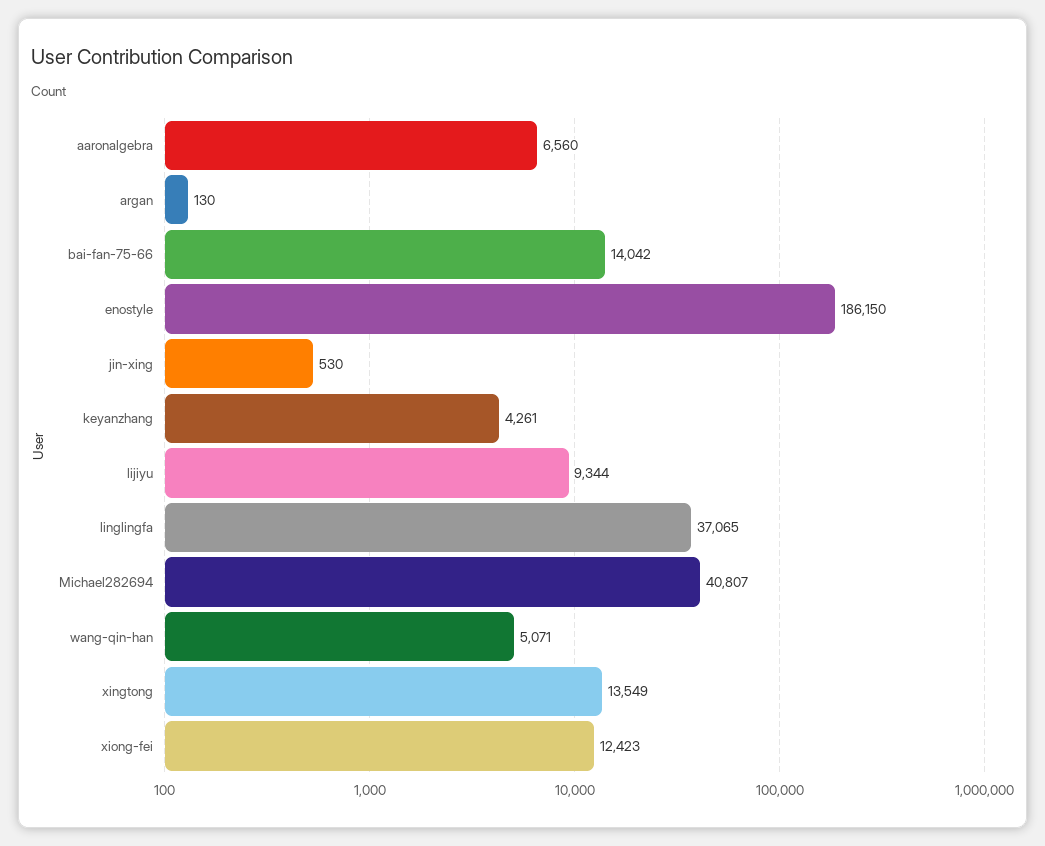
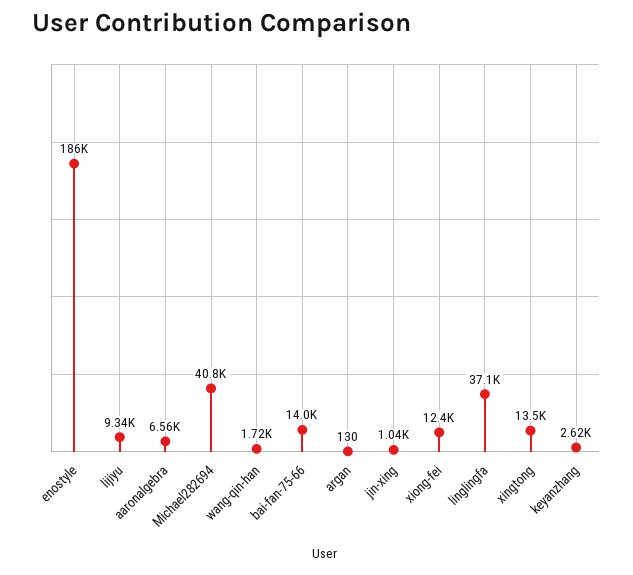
  {
    "aaronalgebra": 6560,
    "argan": 130,
    "bai-fan-75-66": 14042,
    "enostyle": 186150,
-   "jin-xing": 530,
+   "jin-xing": 1040,
-   "keyanzhang": 4261,
+   "keyanzhang": 2620,
    "lijiyu": 9344,
    "linglingfa": 37065,
    "Michael282694": 40807,
-   "wang-qin-han": 5071,
+   "wang-qin-han": 1720,
    "xingtong": 13549,
    "xiong-fei": 12423
  }

